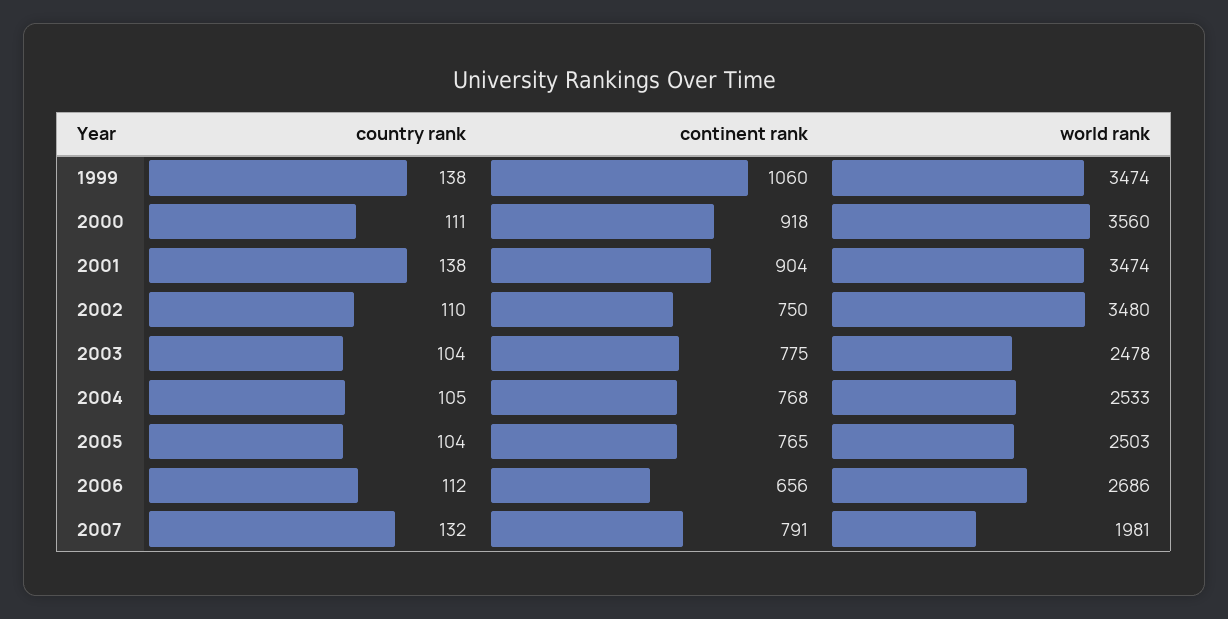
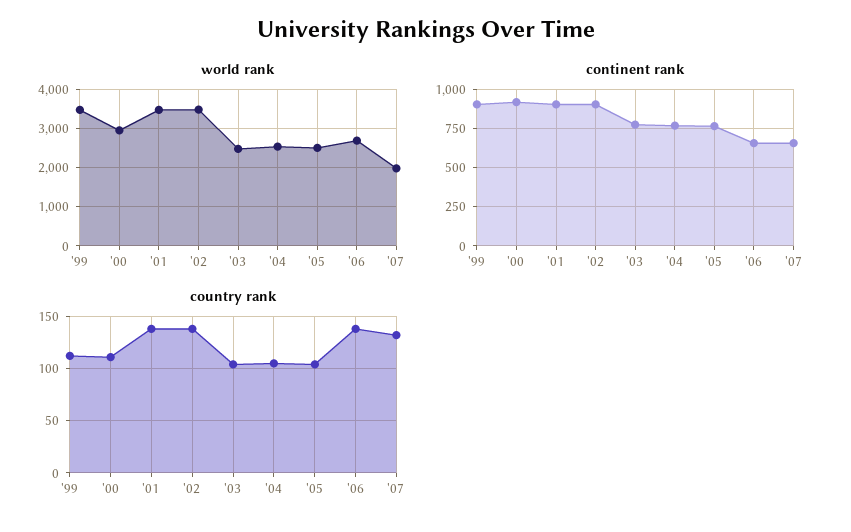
  {
    "country rank": {
-     "1999": 138,
+     "1999": 110,
      "2000": 111,
      "2001": 138,
-     "2002": 110,
+     "2002": 140,
      "2003": 104,
      "2004": 105,
      "2005": 104,
-     "2006": 112,
+     "2006": 140,
      "2007": 132
    },
    "continent rank": {
-     "1999": 1060,
+     "1999": 900,
      "2000": 918,
      "2001": 904,
-     "2002": 750,
+     "2002": 900,
      "2003": 775,
      "2004": 768,
      "2005": 765,
      "2006": 656,
-     "2007": 791
+     "2007": 650
    },
    "world rank": {
      "1999": 3474,
-     "2000": 3560,
+     "2000": 3000,
      "2001": 3474,
      "2002": 3480,
      "2003": 2478,
      "2004": 2533,
      "2005": 2503,
      "2006": 2686,
      "2007": 1981
    }
  }

